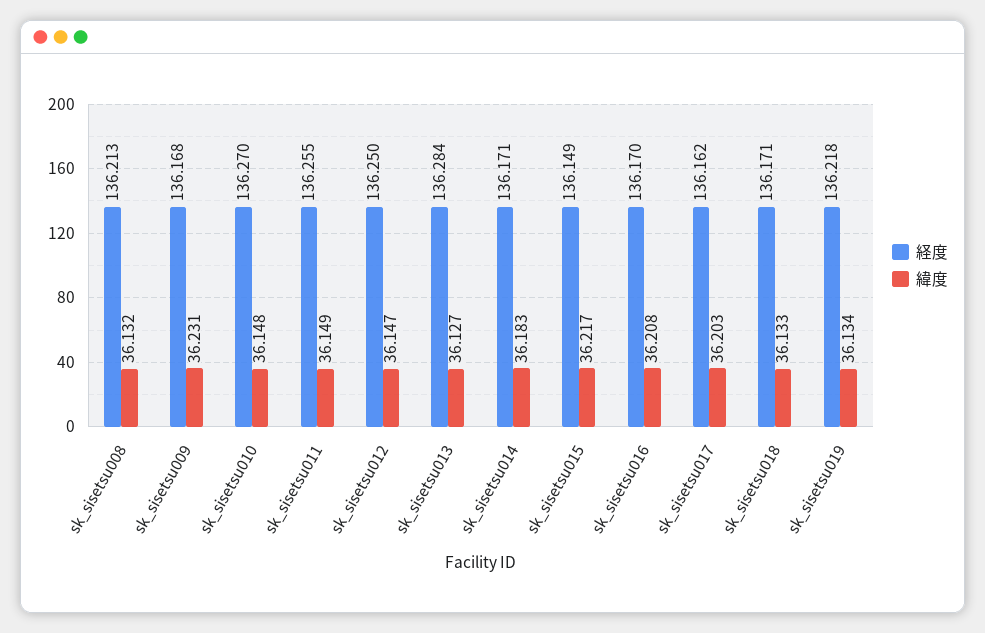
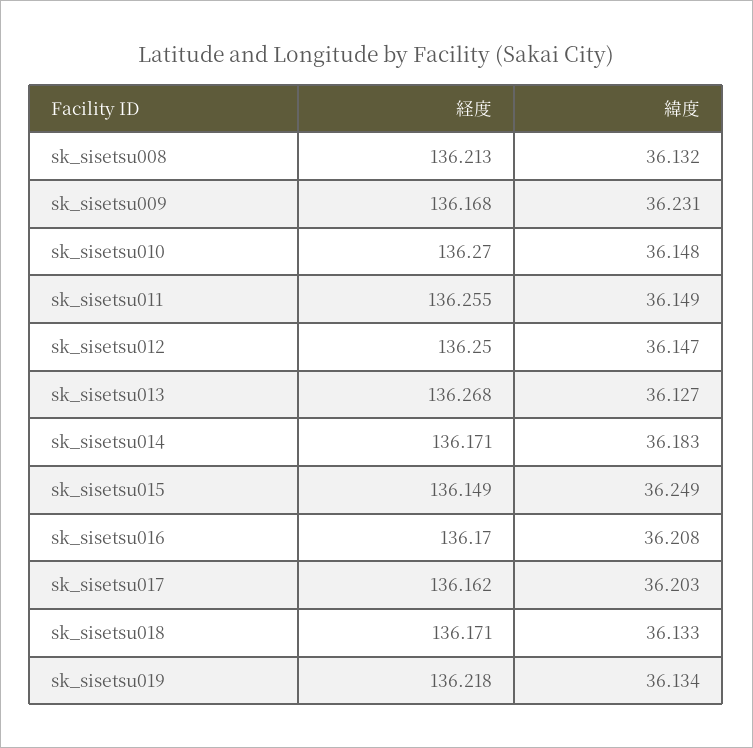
  {
    "経度": {
      "sk_sisetsu008": 136.213,
      "sk_sisetsu009": 136.168,
      "sk_sisetsu010": 136.27,
      "sk_sisetsu011": 136.255,
      "sk_sisetsu012": 136.25,
-     "sk_sisetsu013": 136.284,
+     "sk_sisetsu013": 136.268,
      "sk_sisetsu014": 136.171,
      "sk_sisetsu015": 136.149,
      "sk_sisetsu016": 136.17,
      "sk_sisetsu017": 136.162,
      "sk_sisetsu018": 136.171,
      "sk_sisetsu019": 136.218
    },
    "緯度": {
      "sk_sisetsu008": 36.132,
      "sk_sisetsu009": 36.231,
      "sk_sisetsu010": 36.148,
      "sk_sisetsu011": 36.149,
      "sk_sisetsu012": 36.147,
      "sk_sisetsu013": 36.127,
      "sk_sisetsu014": 36.183,
-     "sk_sisetsu015": 36.217,
+     "sk_sisetsu015": 36.249,
      "sk_sisetsu016": 36.208,
      "sk_sisetsu017": 36.203,
      "sk_sisetsu018": 36.133,
      "sk_sisetsu019": 36.134
    }
  }

